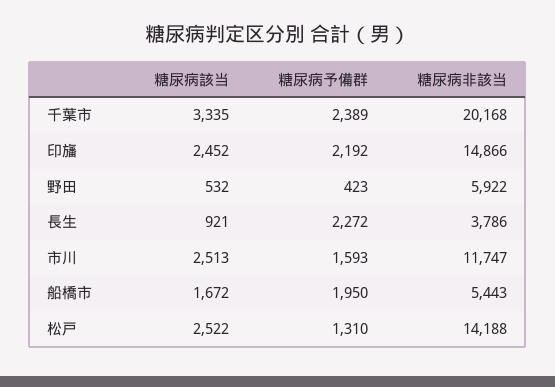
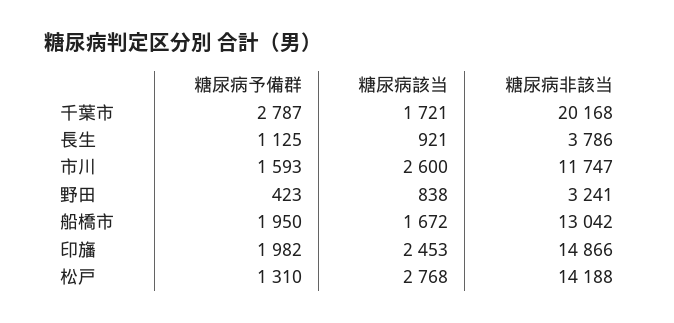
  {
    "糖尿病該当": {
-     "千葉市": 3335,
+     "千葉市": 1721,
-     "印旛": 2452,
+     "印旛": 2453,
-     "野田": 532,
+     "野田": 838,
      "長生": 921,
-     "市川": 2513,
+     "市川": 2600,
      "船橋市": 1672,
-     "松戸": 2522
+     "松戸": 2768
    },
    "糖尿病予備群": {
-     "千葉市": 2389,
+     "千葉市": 2787,
-     "印旛": 2192,
+     "印旛": 1982,
      "野田": 423,
-     "長生": 2272,
+     "長生": 1125,
      "市川": 1593,
      "船橋市": 1950,
      "松戸": 1310
    },
    "糖尿病非該当": {
      "千葉市": 20168,
      "印旛": 14866,
-     "野田": 5922,
+     "野田": 3241,
      "長生": 3786,
      "市川": 11747,
-     "船橋市": 5443,
+     "船橋市": 13042,
      "松戸": 14188
    }
  }

